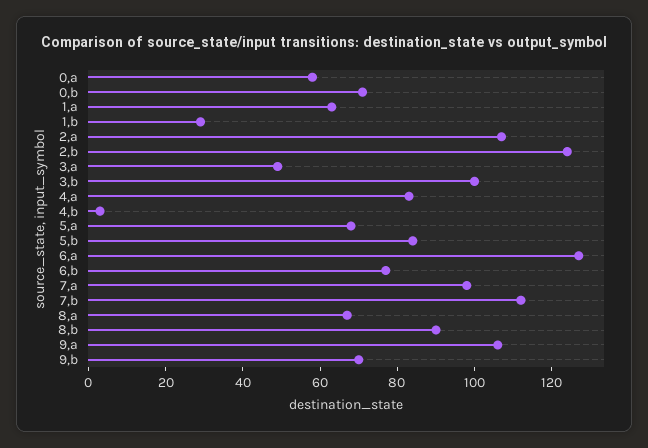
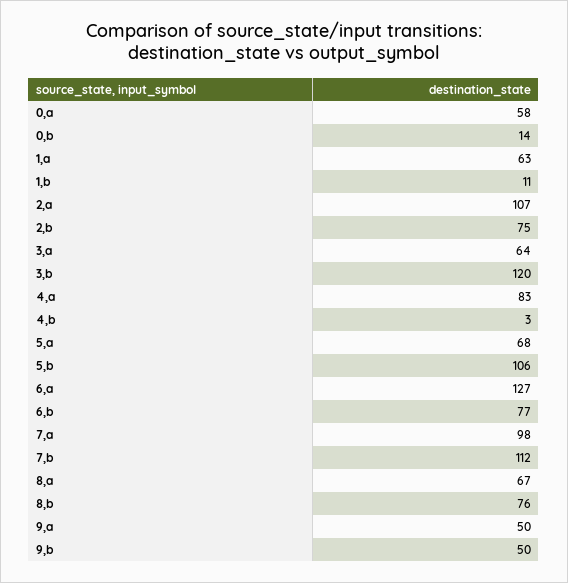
  {
    "0,a": 58,
-   "0,b": 70,
+   "0,b": 14,
    "1,a": 63,
-   "1,b": 30,
+   "1,b": 11,
    "2,a": 107,
-   "2,b": 125,
+   "2,b": 75,
-   "3,a": 50,
+   "3,a": 64,
-   "3,b": 100,
+   "3,b": 120,
    "4,a": 83,
    "4,b": 3,
    "5,a": 68,
-   "5,b": 85,
+   "5,b": 106,
    "6,a": 127,
    "6,b": 77,
    "7,a": 98,
    "7,b": 112,
    "8,a": 67,
-   "8,b": 90,
+   "8,b": 76,
-   "9,a": 105,
+   "9,a": 50,
-   "9,b": 70
+   "9,b": 50
  }

